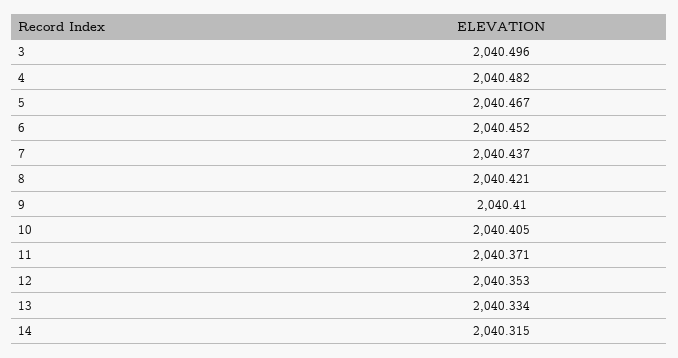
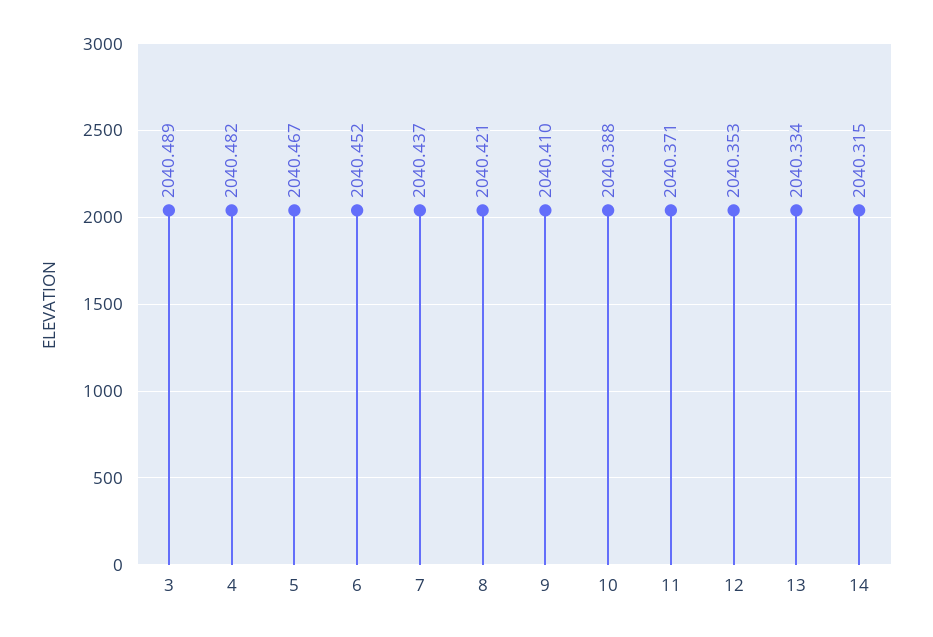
  {
-   "3": 2040.496,
+   "3": 2040.489,
    "4": 2040.482,
    "5": 2040.467,
    "6": 2040.452,
    "7": 2040.437,
    "8": 2040.421,
    "9": 2040.41,
-   "10": 2040.405,
+   "10": 2040.388,
    "11": 2040.371,
    "12": 2040.353,
    "13": 2040.334,
    "14": 2040.315
  }

